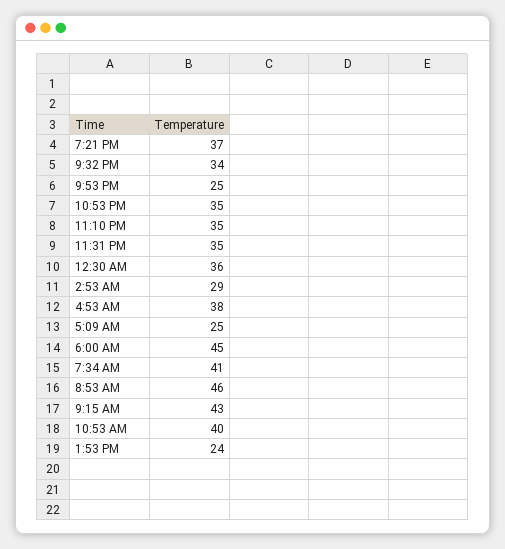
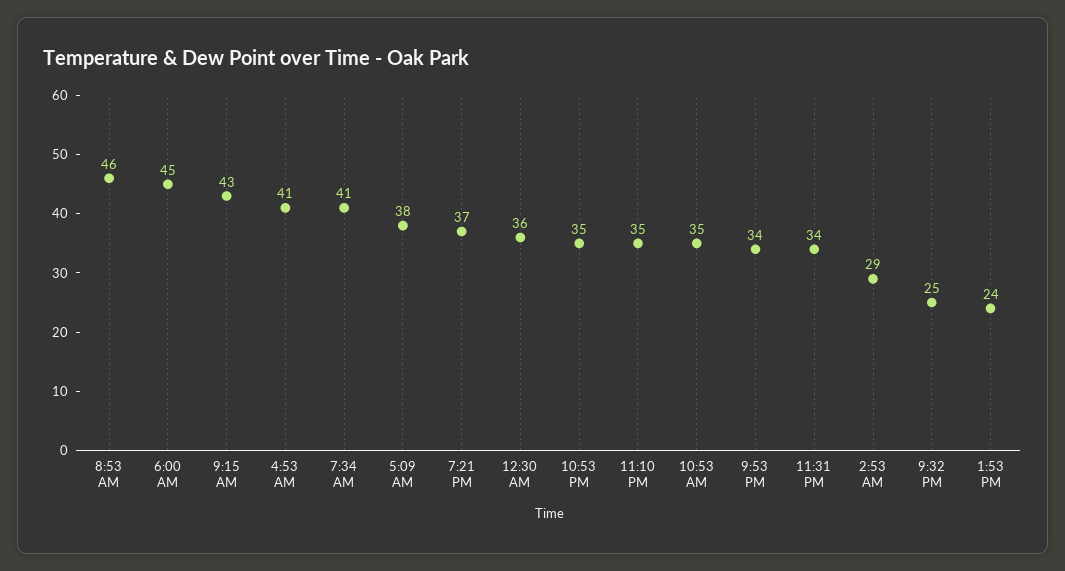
  {
    "7:21 PM": 37,
-   "9:32 PM": 34,
+   "9:32 PM": 25,
-   "9:53 PM": 25,
+   "9:53 PM": 34,
    "10:53 PM": 35,
    "11:10 PM": 35,
-   "11:31 PM": 35,
+   "11:31 PM": 34,
    "12:30 AM": 36,
    "2:53 AM": 29,
-   "4:53 AM": 38,
+   "4:53 AM": 41,
-   "5:09 AM": 25,
+   "5:09 AM": 38,
    "6:00 AM": 45,
    "7:34 AM": 41,
    "8:53 AM": 46,
    "9:15 AM": 43,
-   "10:53 AM": 40,
+   "10:53 AM": 35,
    "1:53 PM": 24
  }

